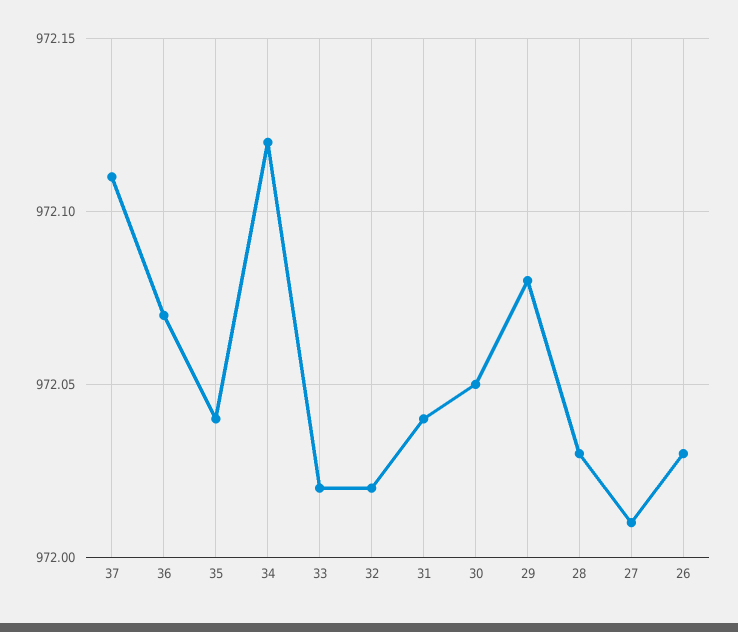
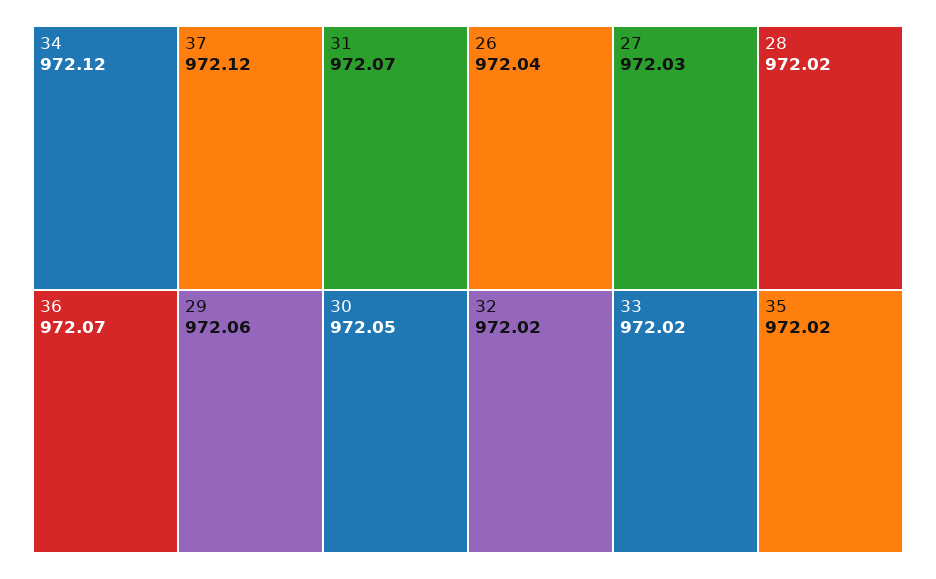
  {
-   "37": 972.11,
+   "37": 972.12,
    "36": 972.07,
-   "35": 972.04,
+   "35": 972.02,
    "34": 972.12,
    "33": 972.02,
    "32": 972.02,
-   "31": 972.04,
+   "31": 972.07,
    "30": 972.05,
-   "29": 972.08,
+   "29": 972.06,
-   "28": 972.03,
+   "28": 972.02,
-   "27": 972.01,
+   "27": 972.03,
-   "26": 972.03
+   "26": 972.04
  }

